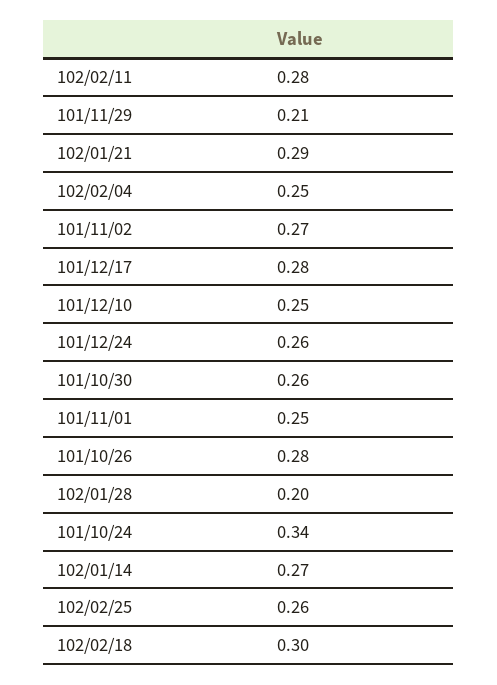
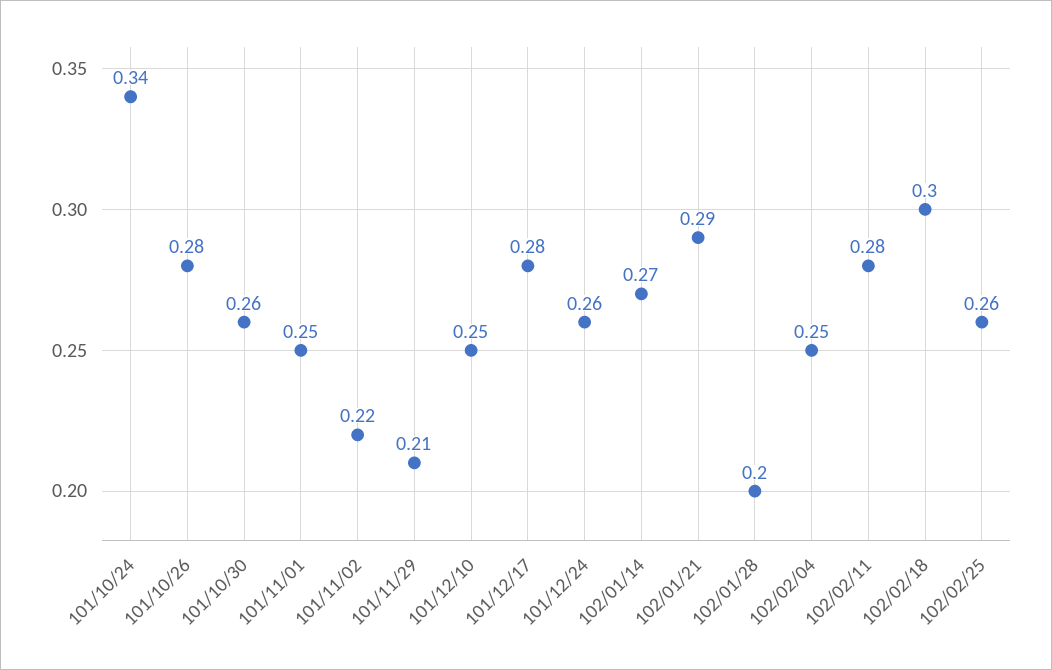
  {
    "102/02/11": 0.28,
    "101/11/29": 0.21,
    "102/01/21": 0.29,
    "102/02/04": 0.25,
-   "101/11/02": 0.27,
+   "101/11/02": 0.22,
    "101/12/17": 0.28,
    "101/12/10": 0.25,
    "101/12/24": 0.26,
    "101/10/30": 0.26,
    "101/11/01": 0.25,
    "101/10/26": 0.28,
    "102/01/28": 0.2,
    "101/10/24": 0.34,
    "102/01/14": 0.27,
    "102/02/25": 0.26,
    "102/02/18": 0.3
  }

